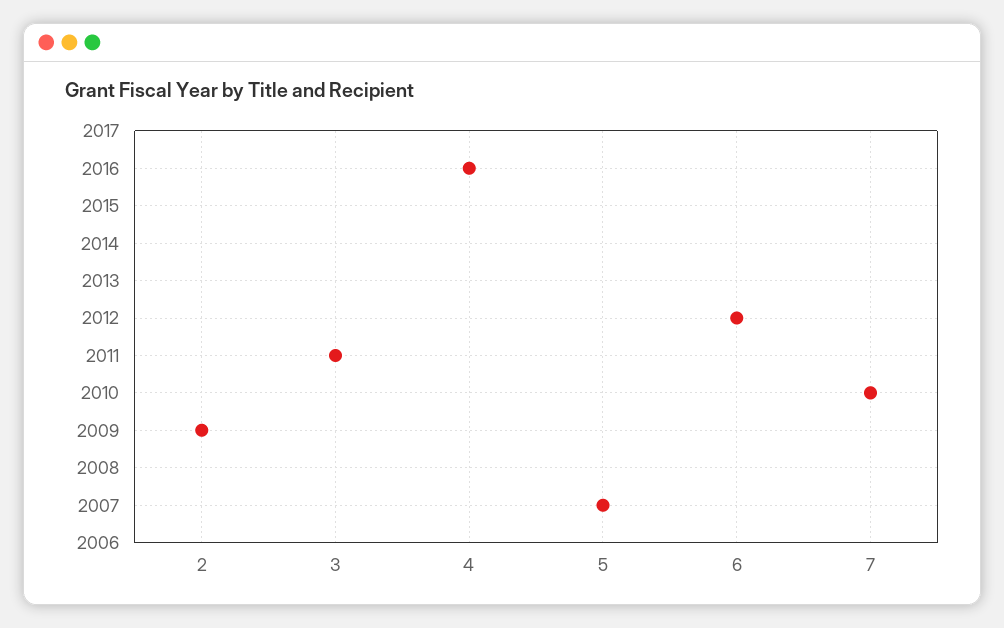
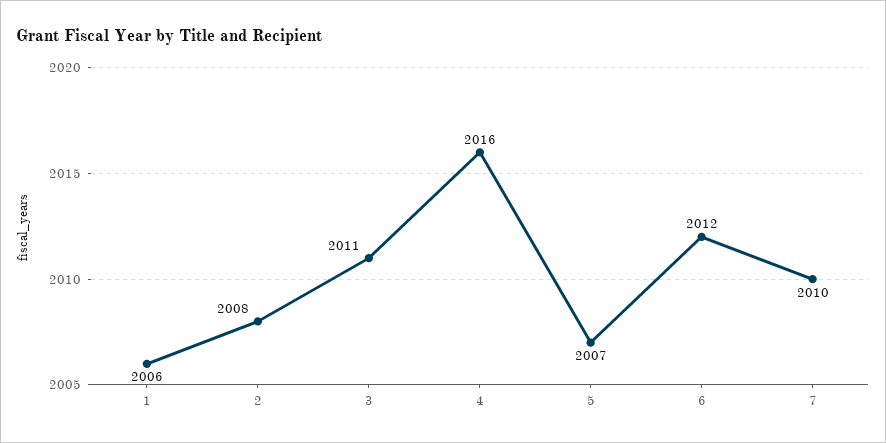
  {
-   "2": 2009,
+   "2": 2008,
    "3": 2011,
    "4": 2016,
    "5": 2007,
    "6": 2012,
-   "7": 2010
+   "7": 2010,
+   "1": 2006
  }

